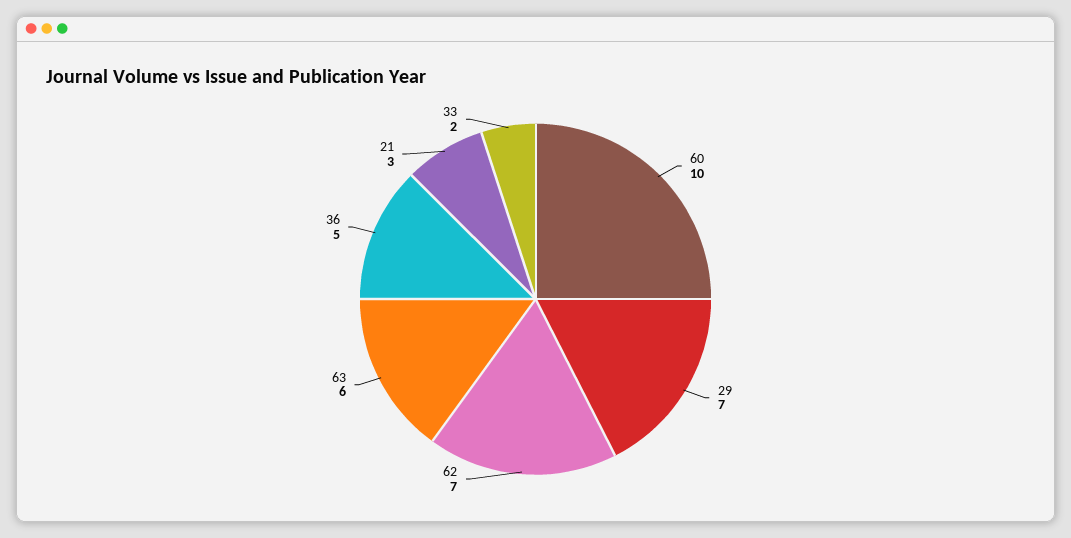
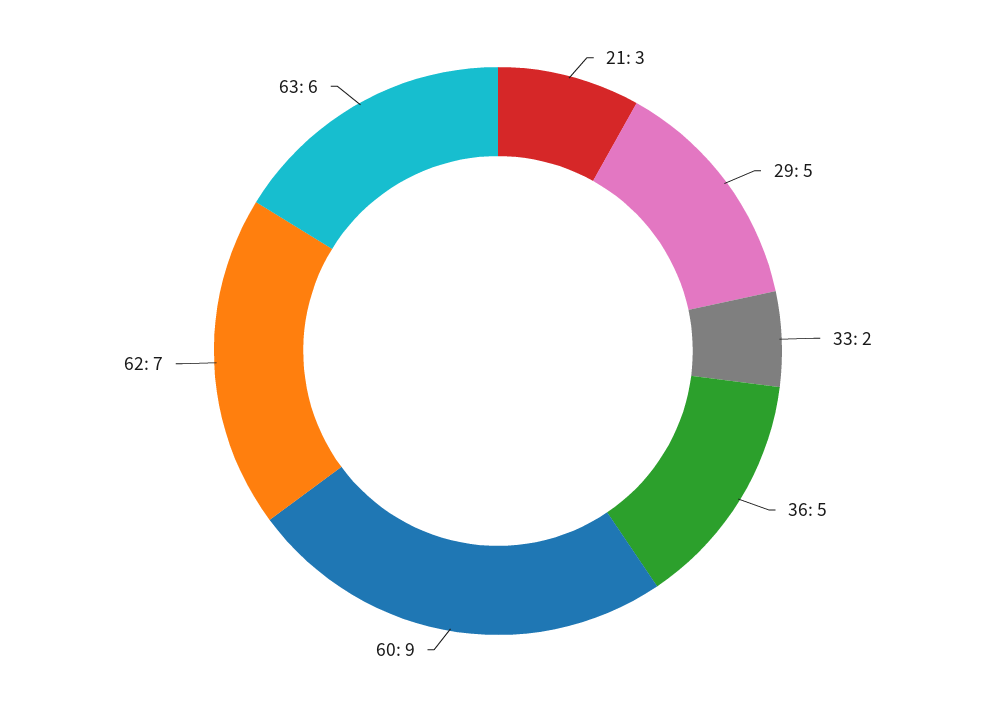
  {
-   "60": 10,
+   "60": 9,
-   "29": 7,
+   "29": 5,
    "62": 7,
    "63": 6,
    "36": 5,
    "21": 3,
    "33": 2
  }

